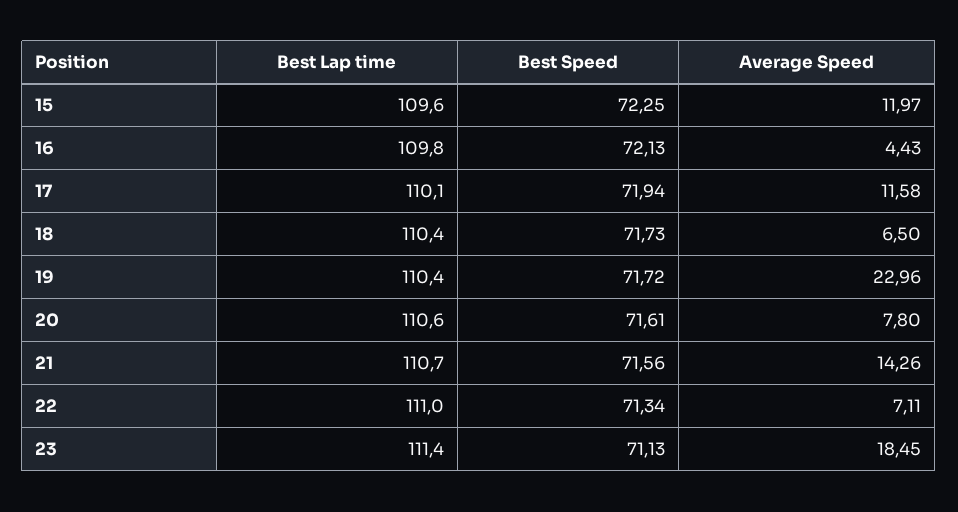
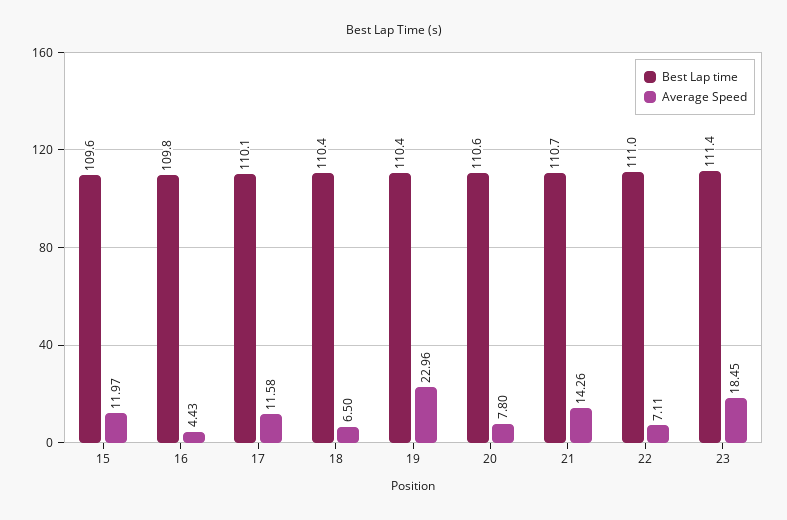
  {
    "Best Lap time": {
      "15": 109.6,
      "16": 109.8,
      "17": 110.1,
      "18": 110.4,
      "19": 110.4,
      "20": 110.6,
      "21": 110.7,
      "22": 111,
      "23": 111.4
    },
-   "Best Speed": {
-     "15": 72.25,
-     "16": 72.13,
-     "17": 71.94,
-     "18": 71.73,
-     "19": 71.72,
-     "20": 71.61,
-     "21": 71.56,
-     "22": 71.34,
-     "23": 71.13
-   },
    "Average Speed": {
      "15": 11.97,
      "16": 4.43,
      "17": 11.58,
      "18": 6.5,
      "19": 22.96,
      "20": 7.8,
      "21": 14.26,
      "22": 7.11,
      "23": 18.45
    }
  }

